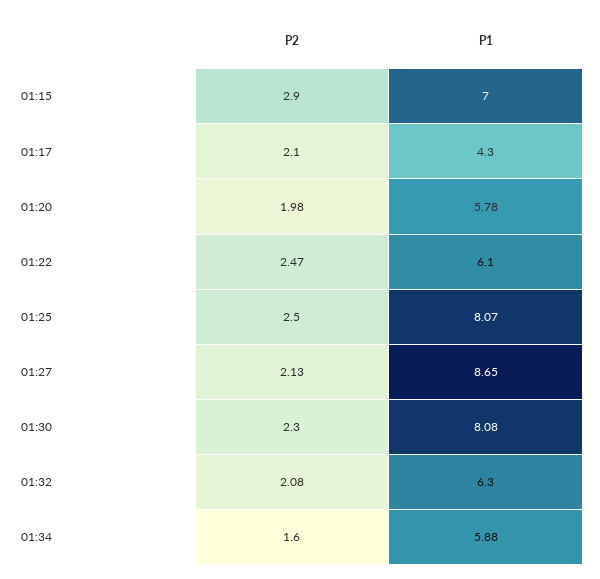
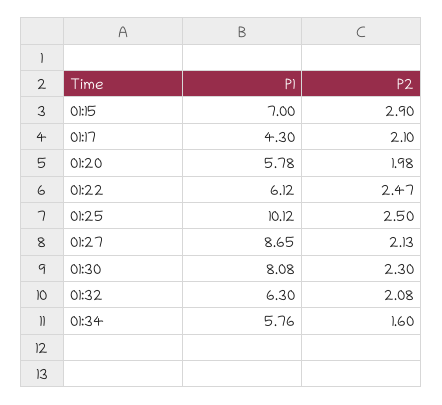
  {
    "P2": {
      "01:15": 2.9,
      "01:17": 2.1,
      "01:20": 1.98,
      "01:22": 2.47,
      "01:25": 2.5,
      "01:27": 2.13,
      "01:30": 2.3,
      "01:32": 2.08,
      "01:34": 1.6
    },
    "P1": {
      "01:15": 7,
      "01:17": 4.3,
      "01:20": 5.78,
-     "01:22": 6.1,
+     "01:22": 6.12,
-     "01:25": 8.07,
+     "01:25": 10.12,
      "01:27": 8.65,
      "01:30": 8.08,
      "01:32": 6.3,
-     "01:34": 5.88
+     "01:34": 5.76
    }
  }

